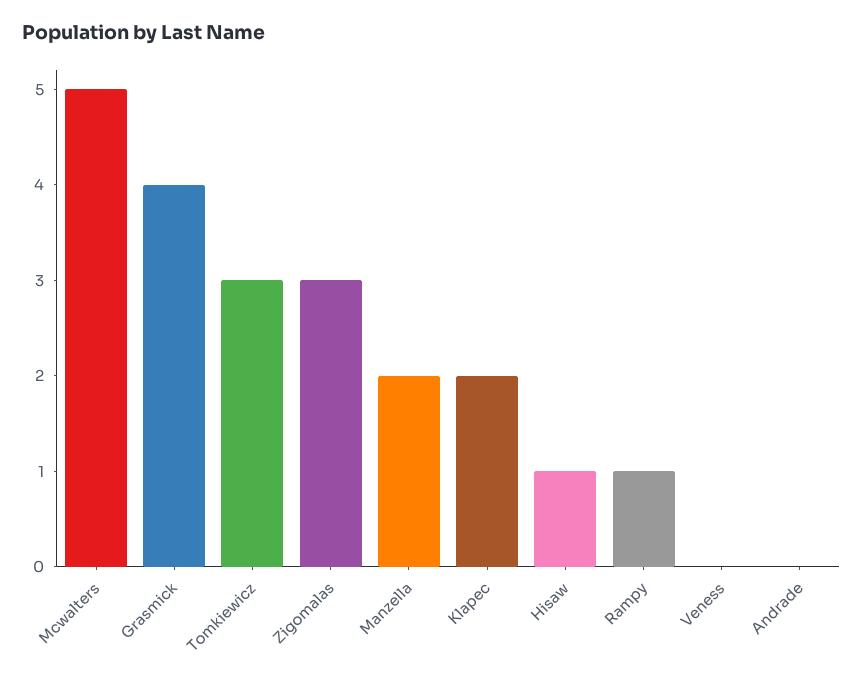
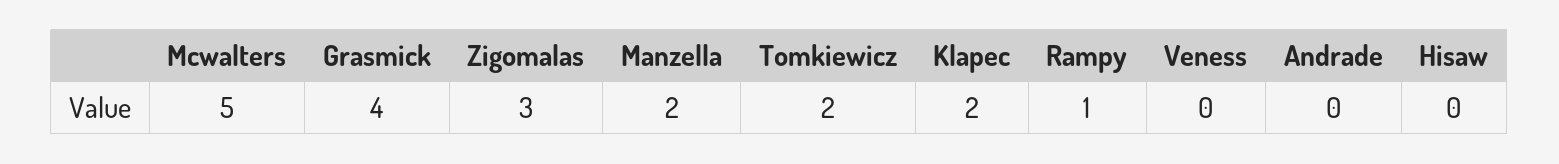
  {
    "Mcwalters": 5,
    "Grasmick": 4,
-   "Tomkiewicz": 3,
+   "Tomkiewicz": 2,
    "Zigomalas": 3,
    "Manzella": 2,
    "Klapec": 2,
-   "Hisaw": 1,
+   "Hisaw": 0,
    "Rampy": 1,
    "Veness": 0,
    "Andrade": 0
  }

